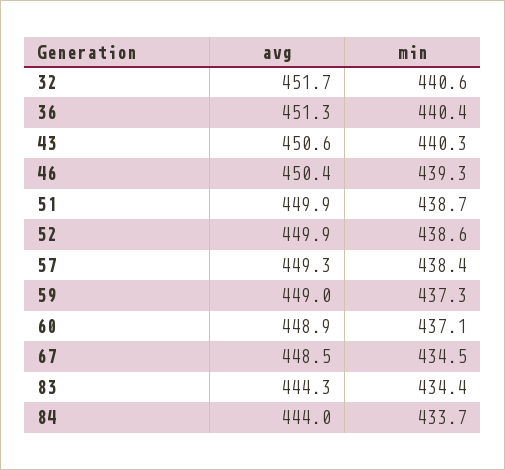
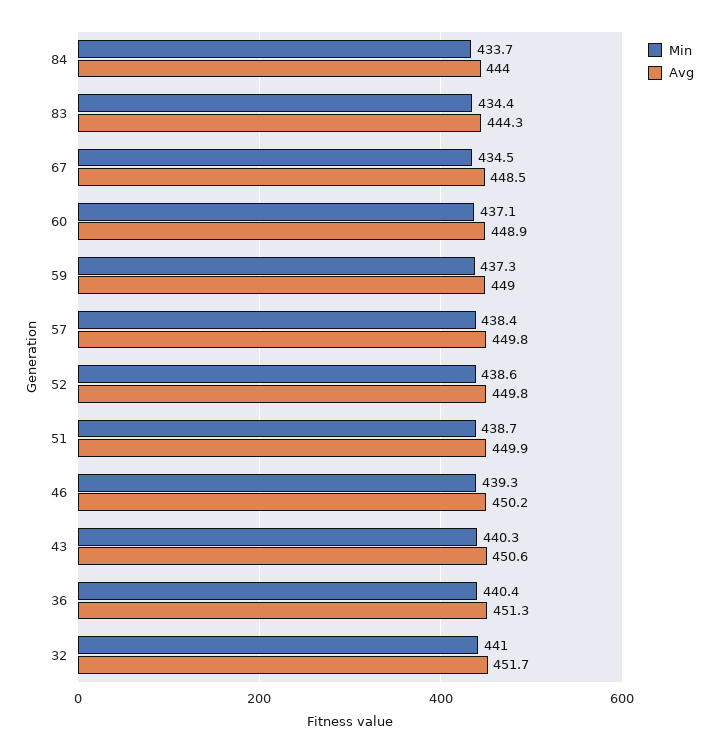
  {
    "avg": {
      "32": 451.7,
      "36": 451.3,
      "43": 450.6,
-     "46": 450.4,
+     "46": 450.2,
      "51": 449.9,
-     "52": 449.9,
+     "52": 449.8,
-     "57": 449.3,
+     "57": 449.8,
      "59": 449,
      "60": 448.9,
      "67": 448.5,
      "83": 444.3,
      "84": 444
    },
    "min": {
-     "32": 440.6,
+     "32": 441,
      "36": 440.4,
      "43": 440.3,
      "46": 439.3,
      "51": 438.7,
      "52": 438.6,
      "57": 438.4,
      "59": 437.3,
      "60": 437.1,
      "67": 434.5,
      "83": 434.4,
      "84": 433.7
    }
  }

